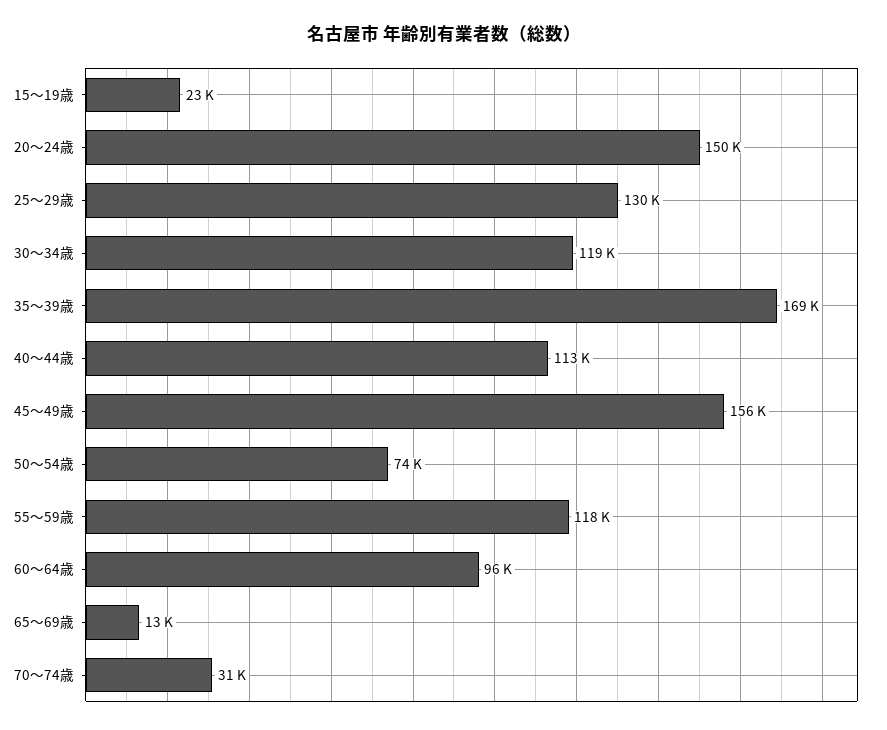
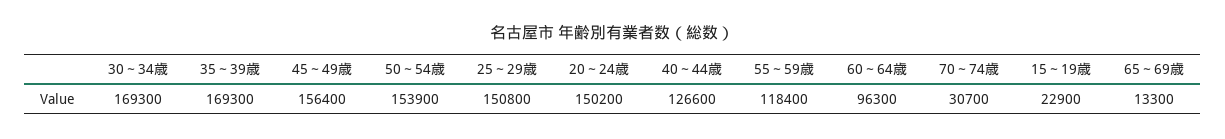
  {
    "15～19歳": 22900,
    "20～24歳": 150200,
-   "25～29歳": 130000,
+   "25～29歳": 150800,
-   "30～34歳": 119000,
+   "30～34歳": 169300,
    "35～39歳": 169300,
-   "40～44歳": 113000,
+   "40～44歳": 126600,
    "45～49歳": 156400,
-   "50～54歳": 74000,
+   "50～54歳": 153900,
    "55～59歳": 118400,
    "60～64歳": 96300,
    "65～69歳": 13300,
    "70～74歳": 30700
  }

